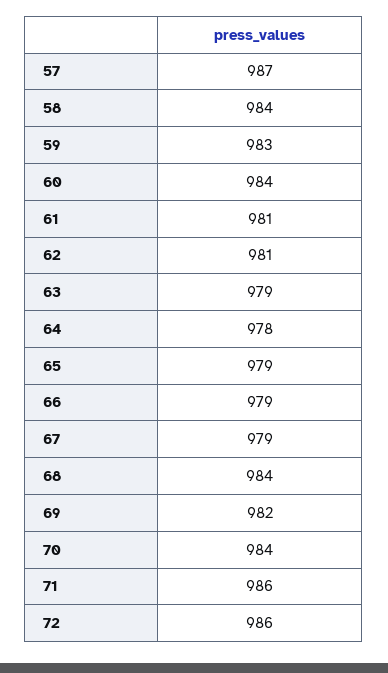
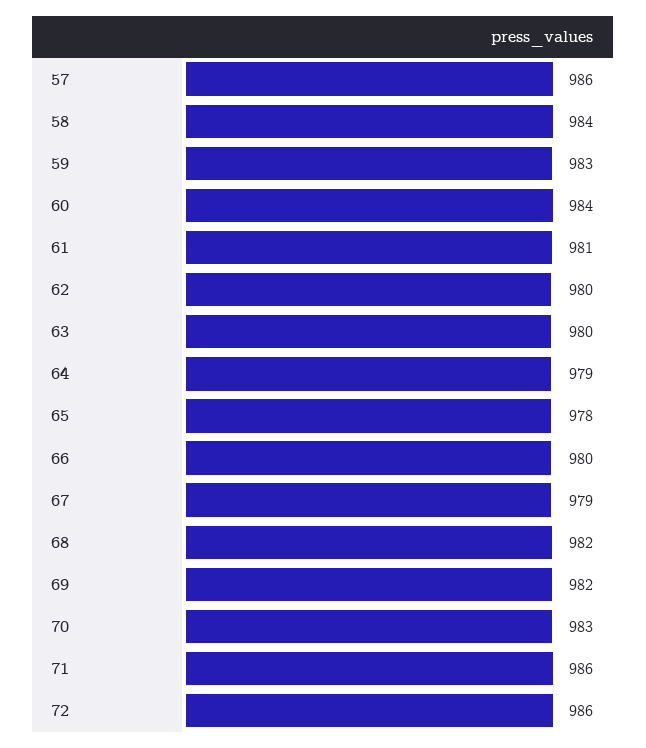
  {
-   "57": 987,
+   "57": 986,
    "58": 984,
    "59": 983,
    "60": 984,
    "61": 981,
-   "62": 981,
+   "62": 980,
-   "63": 979,
+   "63": 980,
-   "64": 978,
+   "64": 979,
-   "65": 979,
+   "65": 978,
-   "66": 979,
+   "66": 980,
    "67": 979,
-   "68": 984,
+   "68": 982,
    "69": 982,
-   "70": 984,
+   "70": 983,
    "71": 986,
    "72": 986
  }

